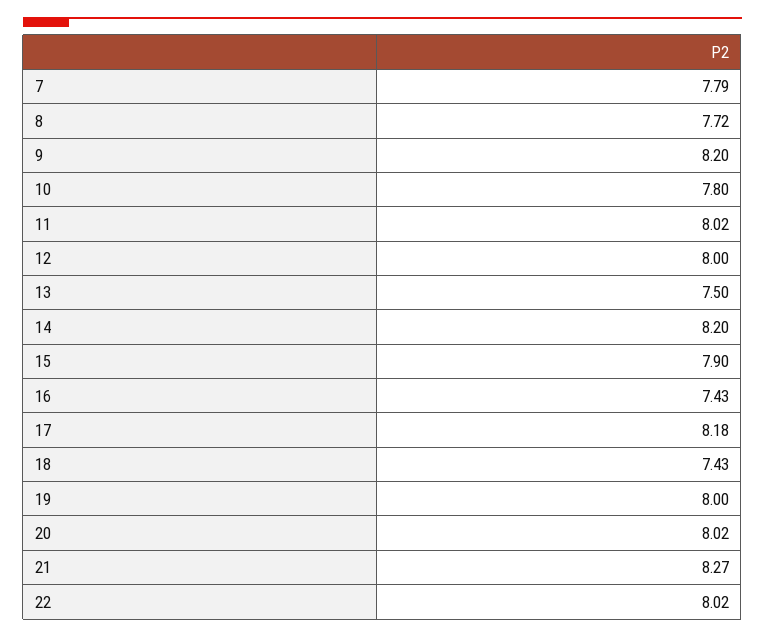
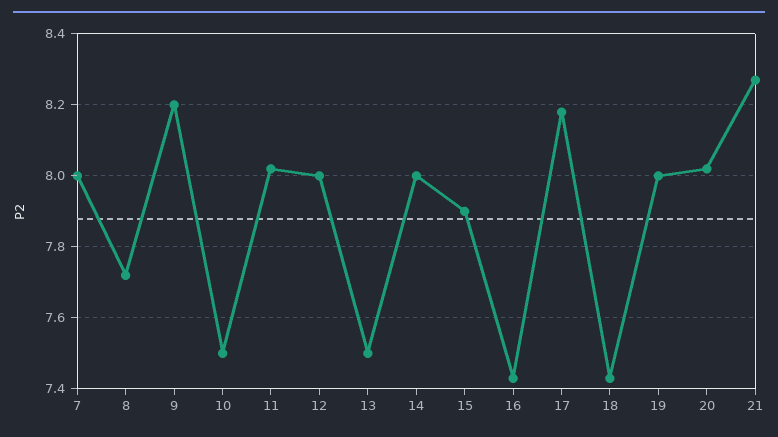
  {
-   "7": 7.79,
+   "7": 8,
    "8": 7.72,
    "9": 8.2,
-   "10": 7.8,
+   "10": 7.5,
    "11": 8.02,
    "12": 8,
    "13": 7.5,
-   "14": 8.2,
+   "14": 8,
    "15": 7.9,
    "16": 7.43,
    "17": 8.18,
    "18": 7.43,
    "19": 8,
    "20": 8.02,
-   "21": 8.27,
+   "21": 8.27
-   "22": 8.02
  }

